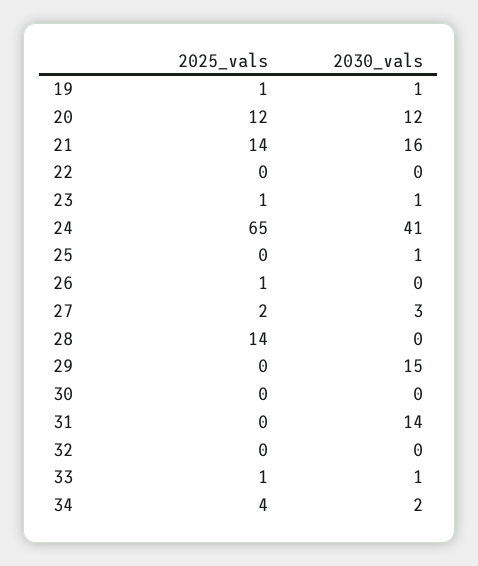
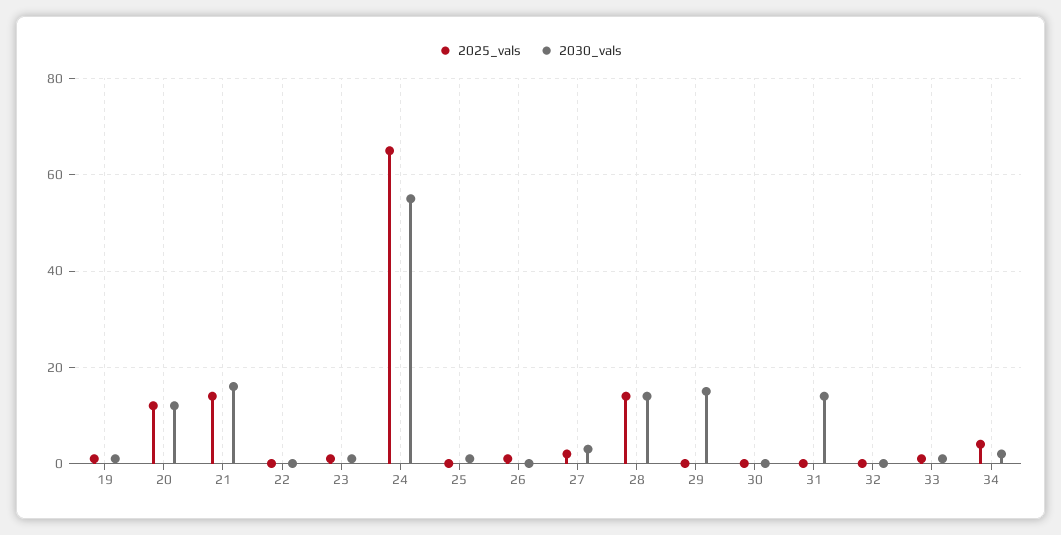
  {
    "2025_vals": {
      "19": 1,
      "20": 12,
      "21": 14,
      "22": 0,
      "23": 1,
      "24": 65,
      "25": 0,
      "26": 1,
      "27": 2,
      "28": 14,
      "29": 0,
      "30": 0,
      "31": 0,
      "32": 0,
      "33": 1,
      "34": 4
    },
    "2030_vals": {
      "19": 1,
      "20": 12,
      "21": 16,
      "22": 0,
      "23": 1,
-     "24": 41,
+     "24": 55,
      "25": 1,
      "26": 0,
      "27": 3,
-     "28": 0,
+     "28": 15,
      "29": 15,
      "30": 0,
      "31": 14,
      "32": 0,
      "33": 1,
      "34": 2
    }
  }

